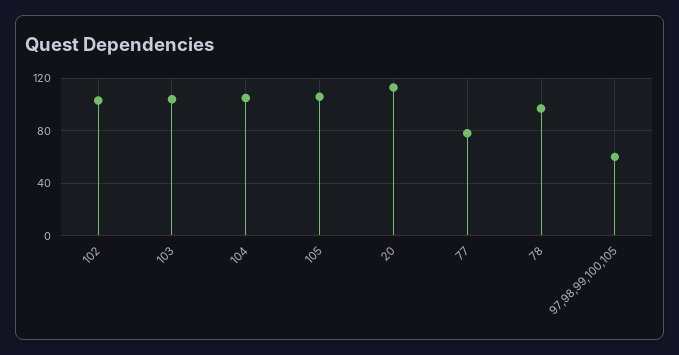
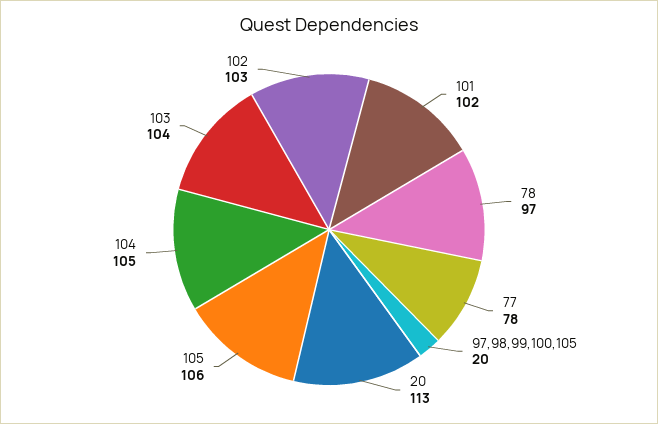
  {
    "102": 103,
    "103": 104,
    "104": 105,
    "105": 106,
    "20": 113,
    "77": 78,
    "78": 97,
-   "97,98,99,100,105": 60
+   "97,98,99,100,105": 20,
+   "101": 102
  }

